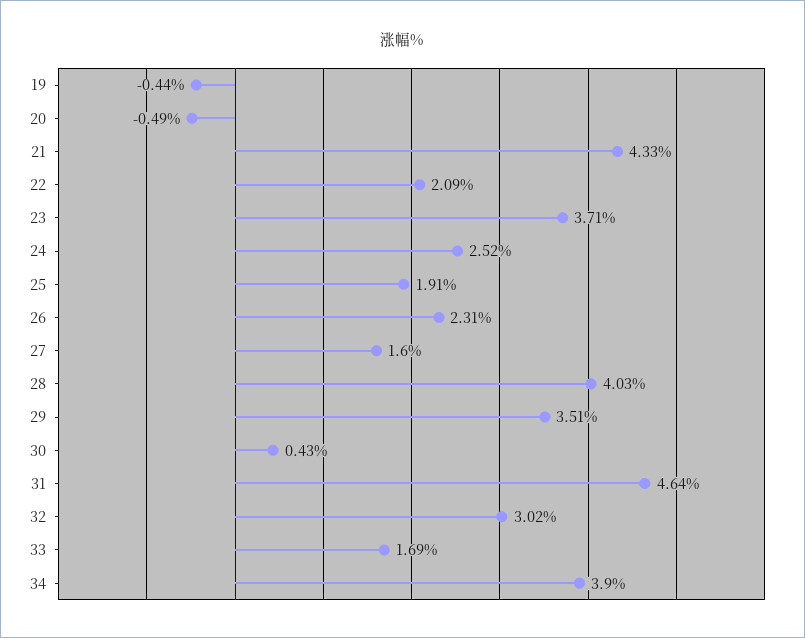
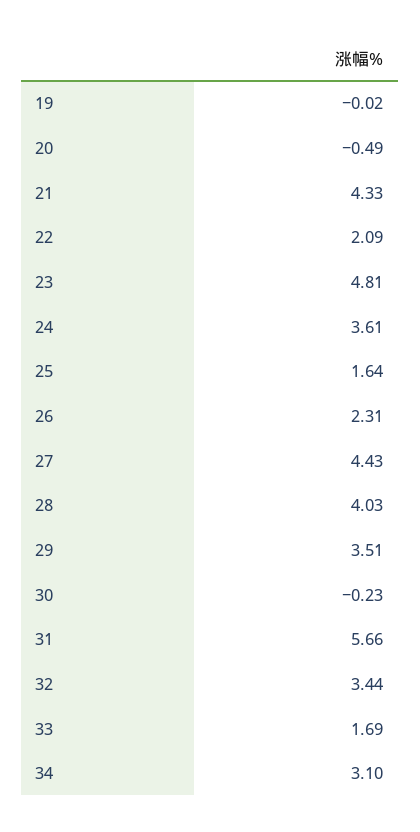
  {
-   "19": -0.44,
+   "19": -0.02,
    "20": -0.49,
    "21": 4.33,
    "22": 2.09,
-   "23": 3.71,
+   "23": 4.81,
-   "24": 2.52,
+   "24": 3.61,
-   "25": 1.91,
+   "25": 1.64,
    "26": 2.31,
-   "27": 1.6,
+   "27": 4.43,
    "28": 4.03,
    "29": 3.51,
-   "30": 0.43,
+   "30": -0.23,
-   "31": 4.64,
+   "31": 5.66,
-   "32": 3.02,
+   "32": 3.44,
    "33": 1.69,
-   "34": 3.9
+   "34": 3.1
  }

